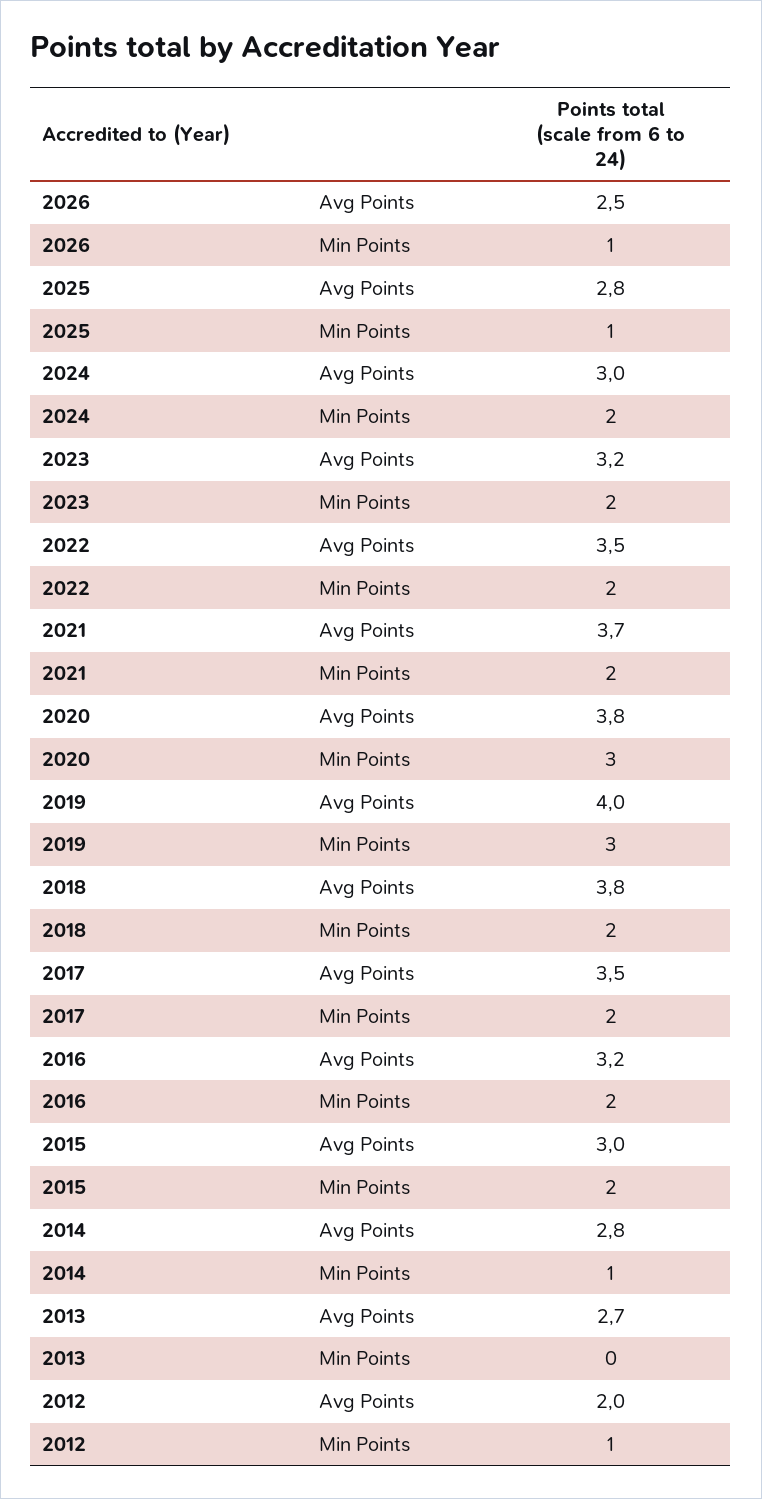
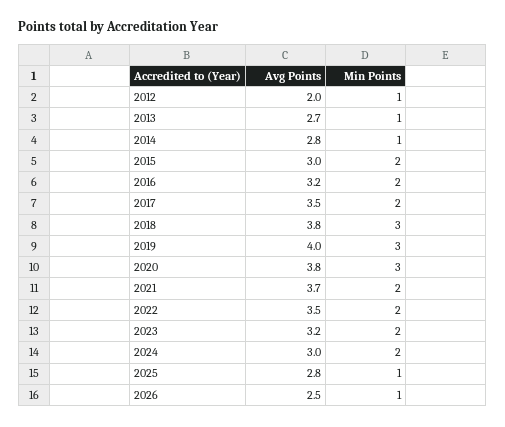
  {
    "2026": {
      "Avg Points": 2.5,
      "Min Points": 1
    },
    "2025": {
      "Avg Points": 2.8,
      "Min Points": 1
    },
    "2024": {
      "Avg Points": 3,
      "Min Points": 2
    },
    "2023": {
      "Avg Points": 3.2,
      "Min Points": 2
    },
    "2022": {
      "Avg Points": 3.5,
      "Min Points": 2
    },
    "2021": {
      "Avg Points": 3.7,
      "Min Points": 2
    },
    "2020": {
      "Avg Points": 3.8,
      "Min Points": 3
    },
    "2019": {
      "Avg Points": 4,
      "Min Points": 3
    },
    "2018": {
      "Avg Points": 3.8,
-     "Min Points": 2
+     "Min Points": 3
    },
    "2017": {
      "Avg Points": 3.5,
      "Min Points": 2
    },
    "2016": {
      "Avg Points": 3.2,
      "Min Points": 2
    },
    "2015": {
      "Avg Points": 3,
      "Min Points": 2
    },
    "2014": {
      "Avg Points": 2.8,
      "Min Points": 1
    },
    "2013": {
      "Avg Points": 2.7,
-     "Min Points": 0
+     "Min Points": 1
    },
    "2012": {
      "Avg Points": 2,
      "Min Points": 1
    }
  }

